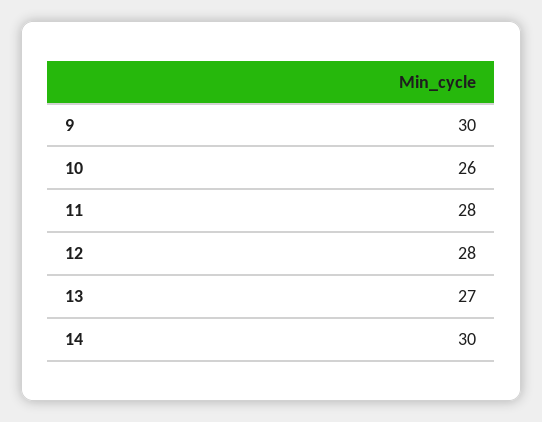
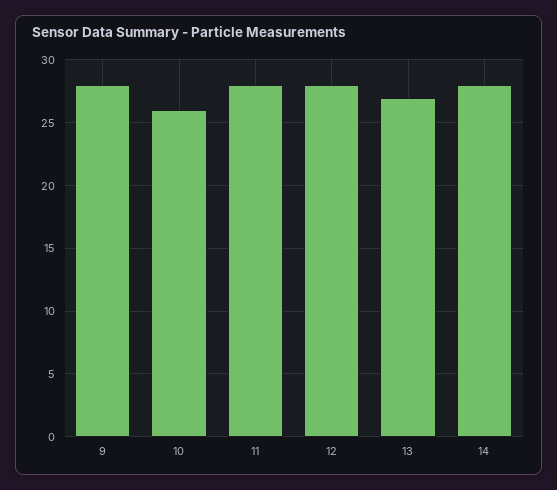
  {
-   "9": 30,
+   "9": 28,
    "10": 26,
    "11": 28,
    "12": 28,
    "13": 27,
-   "14": 30
+   "14": 28
  }

